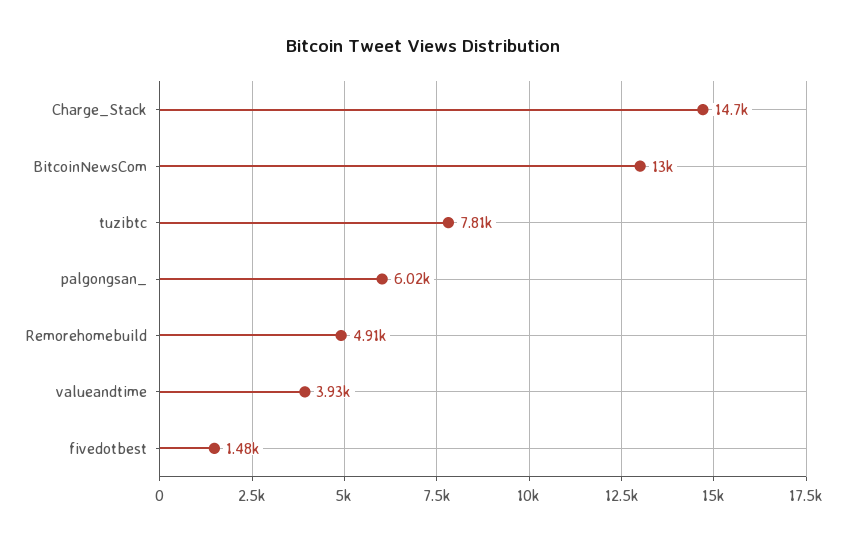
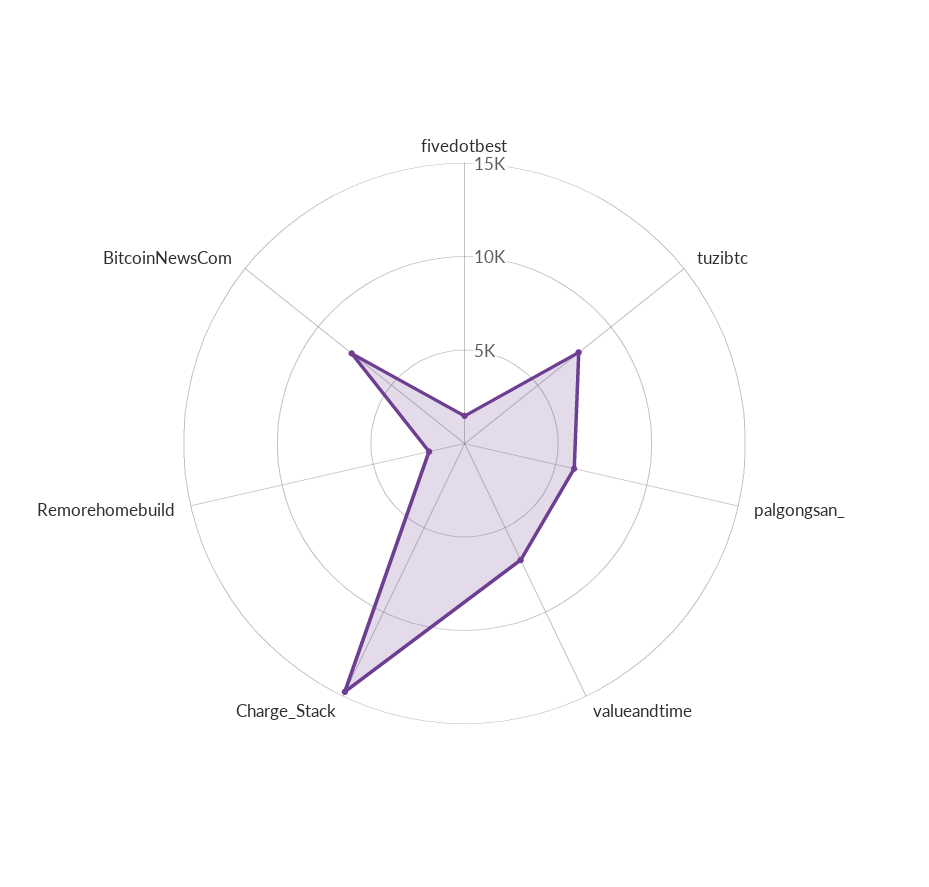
  {
    "Charge_Stack": 14700,
-   "BitcoinNewsCom": 13000,
+   "BitcoinNewsCom": 8000,
    "tuzibtc": 7810,
    "palgongsan_": 6020,
-   "Remorehomebuild": 4910,
+   "Remorehomebuild": 2000,
-   "valueandtime": 3930,
+   "valueandtime": 7000,
    "fivedotbest": 1480
  }

